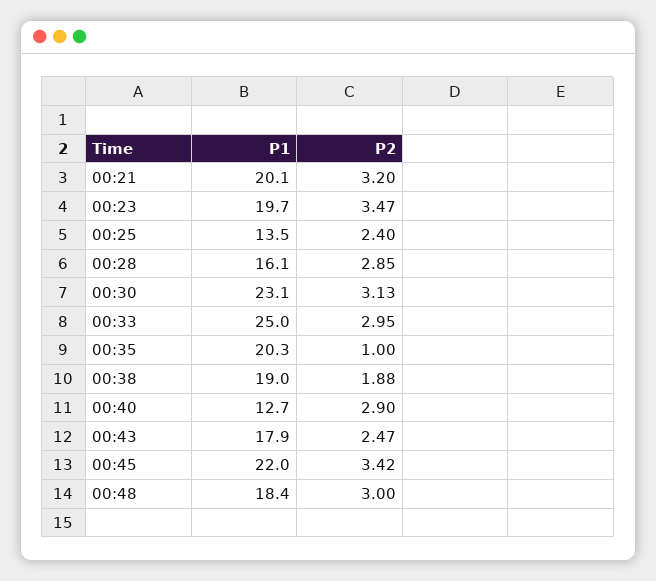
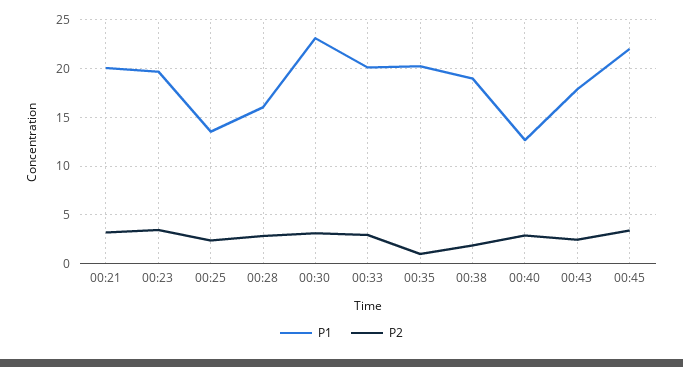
  {
    "P1": {
      "00:21": 20.1,
      "00:23": 19.7,
      "00:25": 13.5,
      "00:28": 16.1,
      "00:30": 23.1,
-     "00:33": 25,
+     "00:33": 20,
      "00:35": 20.3,
      "00:38": 19,
      "00:40": 12.7,
      "00:43": 17.9,
-     "00:45": 22,
+     "00:45": 22
-     "00:48": 18.4
    },
    "P2": {
      "00:21": 3.2,
      "00:23": 3.47,
      "00:25": 2.4,
      "00:28": 2.85,
      "00:30": 3.13,
      "00:33": 2.95,
      "00:35": 1,
      "00:38": 1.88,
      "00:40": 2.9,
      "00:43": 2.47,
-     "00:45": 3.42,
+     "00:45": 3.42
-     "00:48": 3
    }
  }

